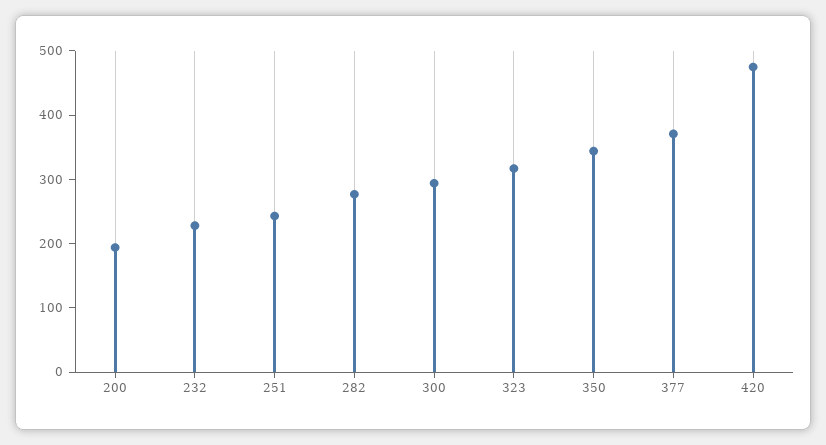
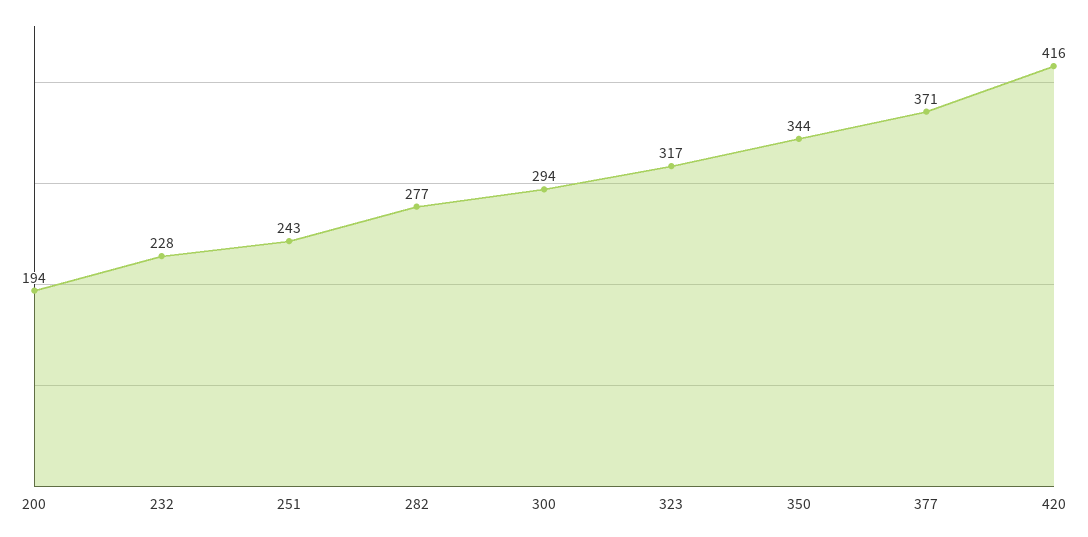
  {
    "200": 194,
    "232": 228,
    "251": 243,
    "282": 277,
    "300": 294,
    "323": 317,
    "350": 344,
    "377": 371,
-   "420": 480
+   "420": 416
  }

